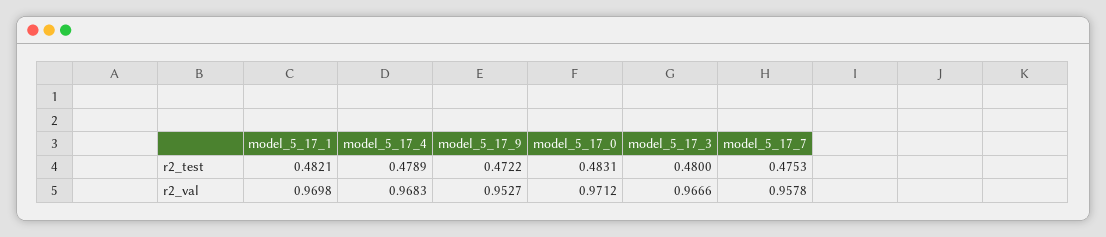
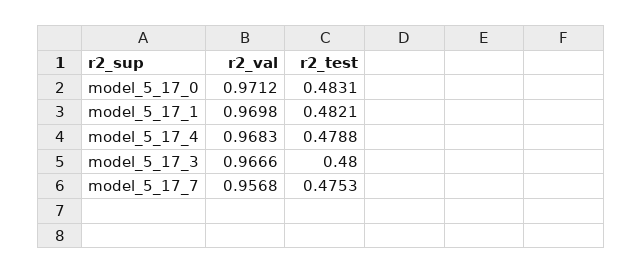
  {
    "model_5_17_1": {
      "r2_test": 0.4821,
      "r2_val": 0.9698
    },
    "model_5_17_4": {
-     "r2_test": 0.4789,
+     "r2_test": 0.4788,
      "r2_val": 0.9683
    },
-   "model_5_17_9": {
-     "r2_test": 0.4722,
-     "r2_val": 0.9527
-   },
    "model_5_17_0": {
      "r2_test": 0.4831,
      "r2_val": 0.9712
    },
    "model_5_17_3": {
      "r2_test": 0.48,
      "r2_val": 0.9666
    },
    "model_5_17_7": {
      "r2_test": 0.4753,
-     "r2_val": 0.9578
+     "r2_val": 0.9568
    }
  }

